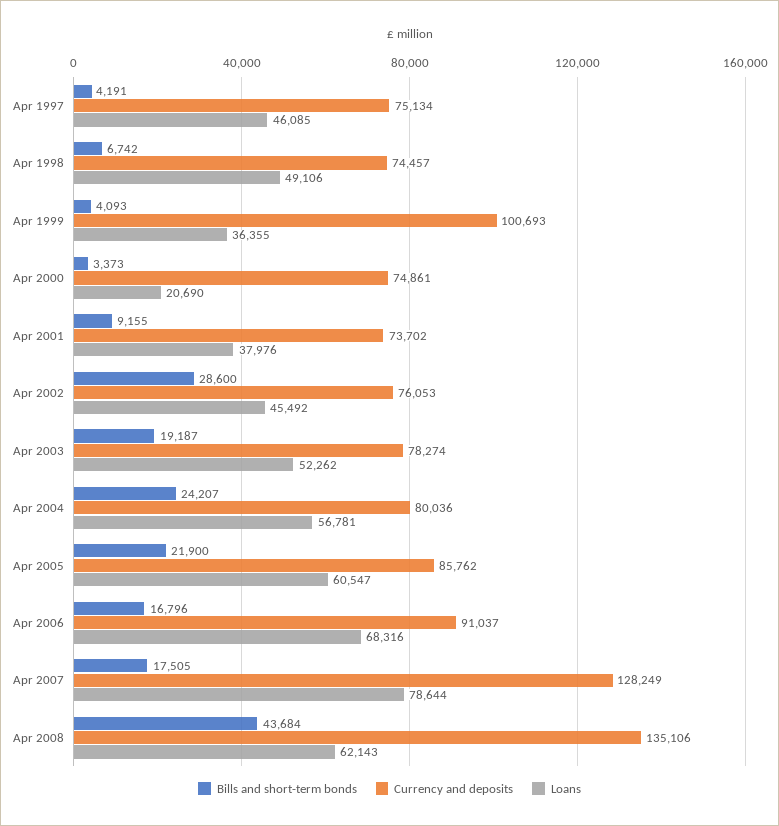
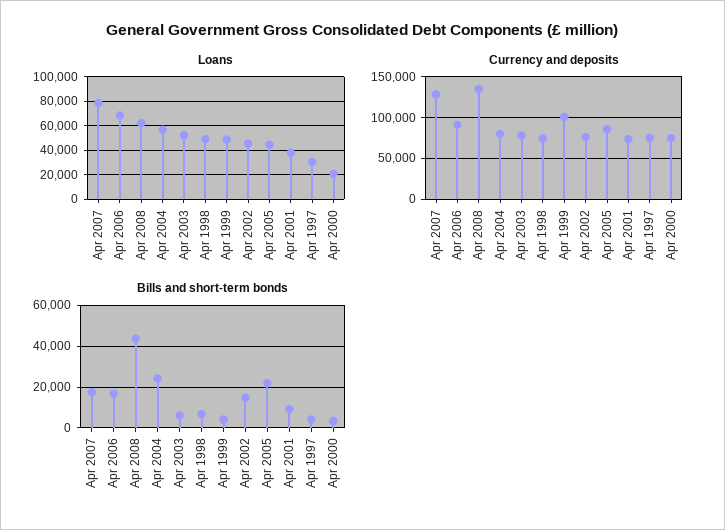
  {
    "Bills and short-term bonds": {
      "Apr 1997": 4191,
      "Apr 1998": 6742,
      "Apr 1999": 4093,
      "Apr 2000": 3373,
      "Apr 2001": 9155,
-     "Apr 2002": 28600,
+     "Apr 2002": 15000,
-     "Apr 2003": 19187,
+     "Apr 2003": 5000,
      "Apr 2004": 24207,
      "Apr 2005": 21900,
      "Apr 2006": 16796,
      "Apr 2007": 17505,
      "Apr 2008": 43684
    },
    "Currency and deposits": {
      "Apr 1997": 75134,
      "Apr 1998": 74457,
      "Apr 1999": 100693,
      "Apr 2000": 74861,
      "Apr 2001": 73702,
      "Apr 2002": 76053,
      "Apr 2003": 78274,
      "Apr 2004": 80036,
      "Apr 2005": 85762,
      "Apr 2006": 91037,
      "Apr 2007": 128249,
      "Apr 2008": 135106
    },
    "Loans": {
-     "Apr 1997": 46085,
+     "Apr 1997": 30000,
      "Apr 1998": 49106,
-     "Apr 1999": 36355,
+     "Apr 1999": 50000,
      "Apr 2000": 20690,
      "Apr 2001": 37976,
      "Apr 2002": 45492,
      "Apr 2003": 52262,
      "Apr 2004": 56781,
-     "Apr 2005": 60547,
+     "Apr 2005": 45000,
      "Apr 2006": 68316,
      "Apr 2007": 78644,
      "Apr 2008": 62143
    }
  }

